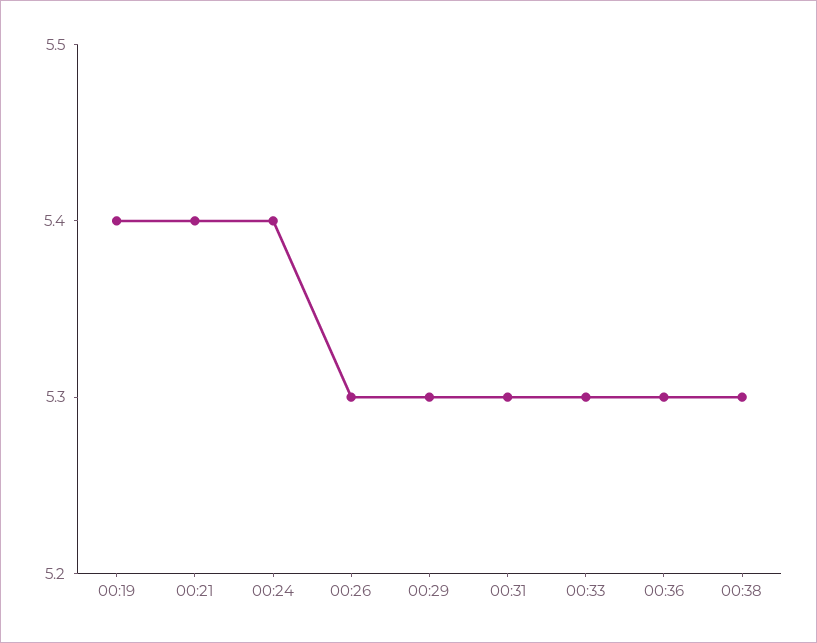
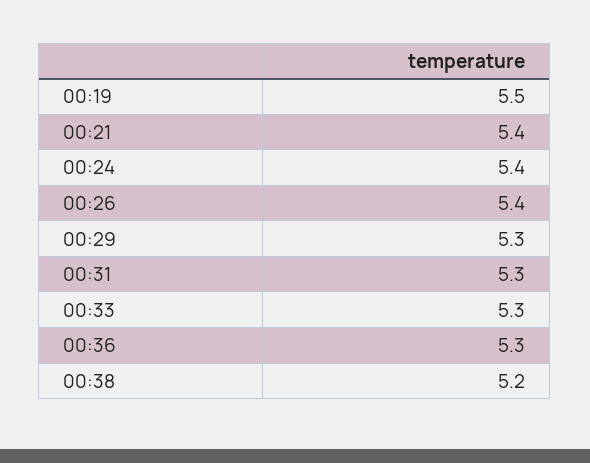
  {
-   "00:19": 5.4,
+   "00:19": 5.5,
    "00:21": 5.4,
    "00:24": 5.4,
-   "00:26": 5.3,
+   "00:26": 5.4,
    "00:29": 5.3,
    "00:31": 5.3,
    "00:33": 5.3,
    "00:36": 5.3,
-   "00:38": 5.3
+   "00:38": 5.2
  }

